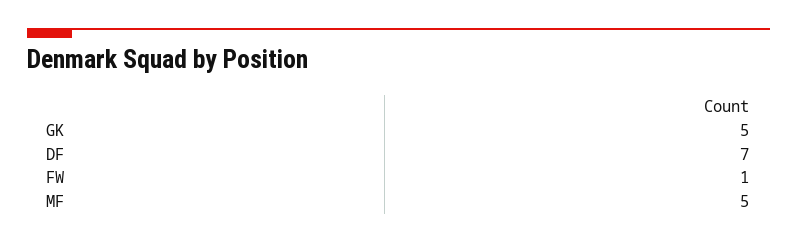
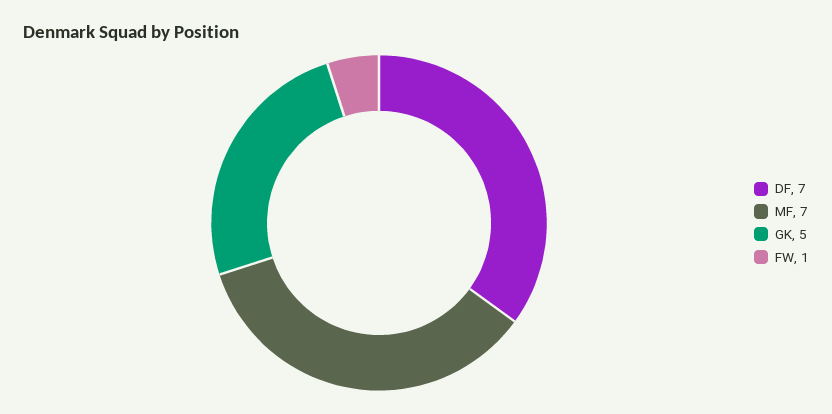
  {
    "GK": 5,
    "DF": 7,
    "FW": 1,
-   "MF": 5
+   "MF": 7
  }

